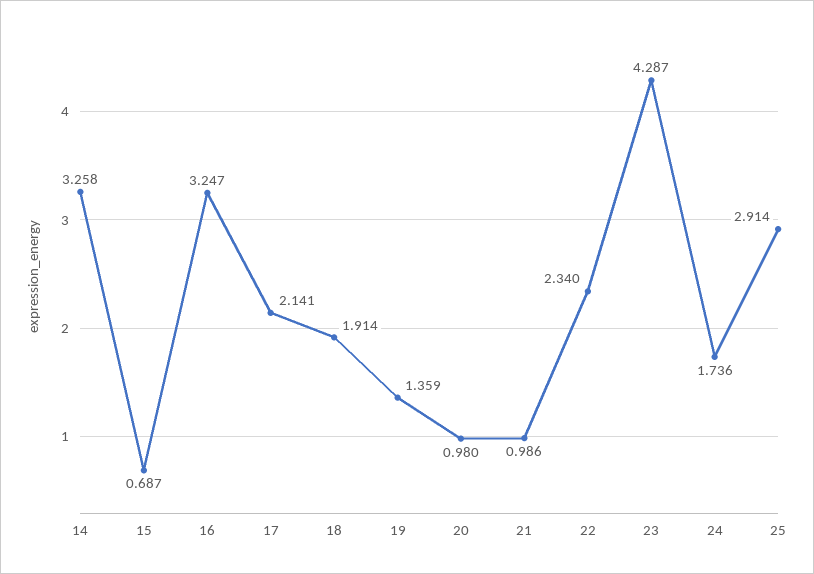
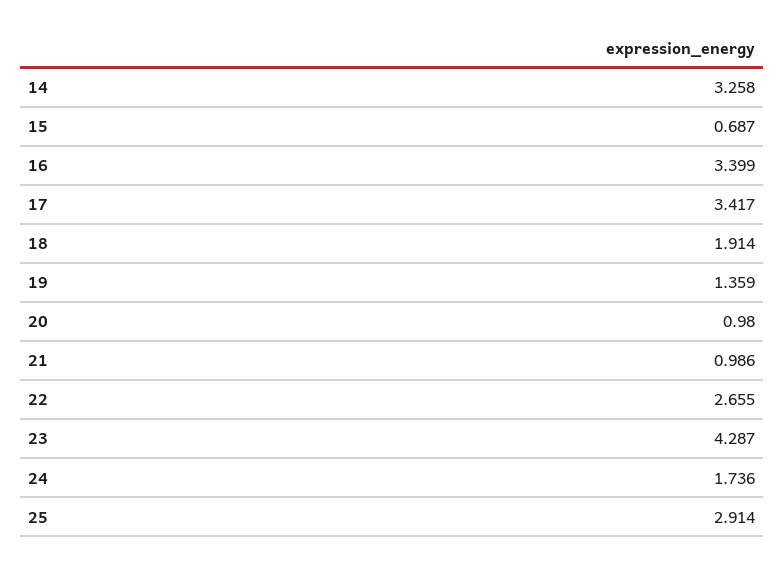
  {
    "14": 3.258,
    "15": 0.687,
-   "16": 3.247,
+   "16": 3.399,
-   "17": 2.141,
+   "17": 3.417,
    "18": 1.914,
    "19": 1.359,
    "20": 0.98,
    "21": 0.986,
-   "22": 2.34,
+   "22": 2.655,
    "23": 4.287,
    "24": 1.736,
    "25": 2.914
  }

